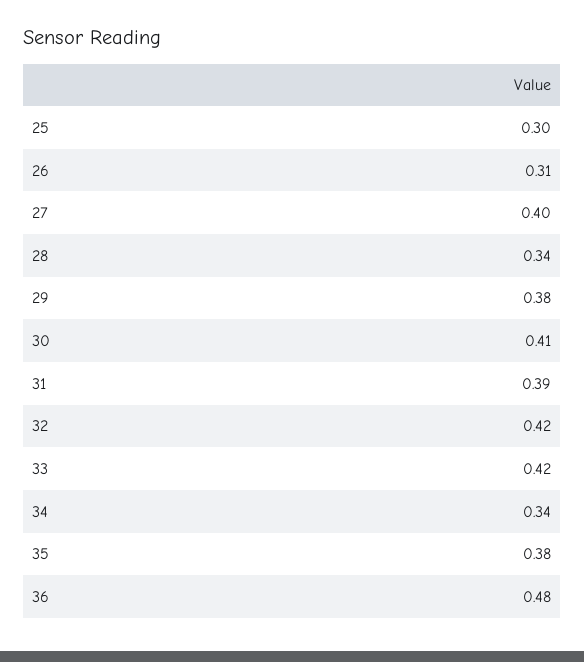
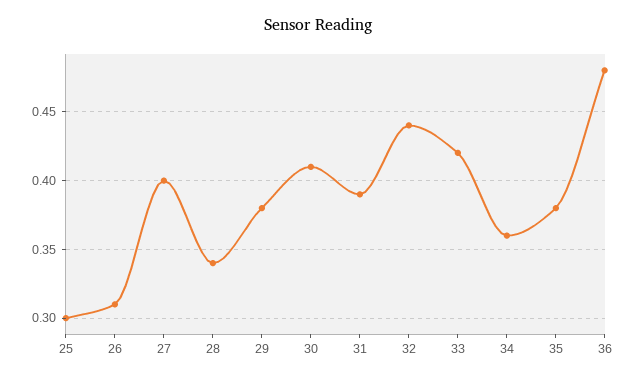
  {
    "25": 0.3,
    "26": 0.31,
    "27": 0.4,
    "28": 0.34,
    "29": 0.38,
    "30": 0.41,
    "31": 0.39,
-   "32": 0.42,
+   "32": 0.44,
    "33": 0.42,
-   "34": 0.34,
+   "34": 0.36,
    "35": 0.38,
    "36": 0.48
  }

